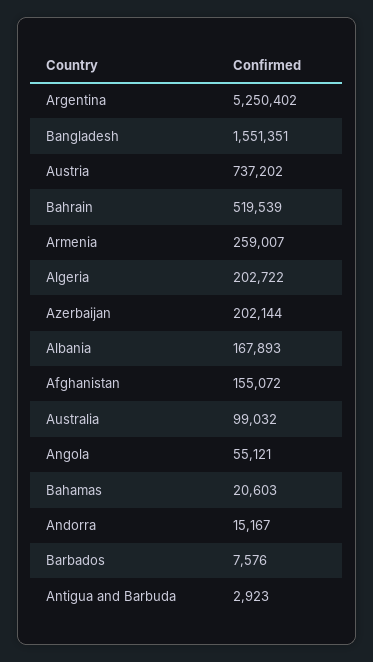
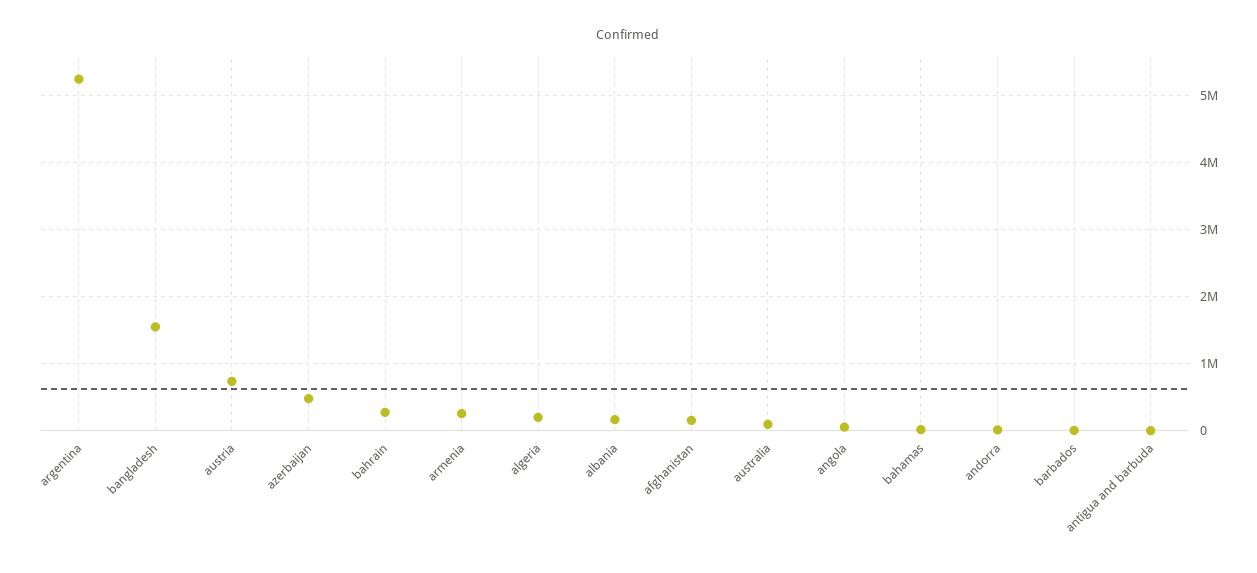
  {
    "Argentina": 5250402,
    "Bangladesh": 1551351,
    "Austria": 737202,
-   "Bahrain": 519539,
+   "Bahrain": 300000,
    "Armenia": 259007,
    "Algeria": 202722,
-   "Azerbaijan": 202144,
+   "Azerbaijan": 500000,
    "Albania": 167893,
    "Afghanistan": 155072,
    "Australia": 99032,
    "Angola": 55121,
    "Bahamas": 20603,
    "Andorra": 15167,
    "Barbados": 7576,
    "Antigua and Barbuda": 2923
  }

